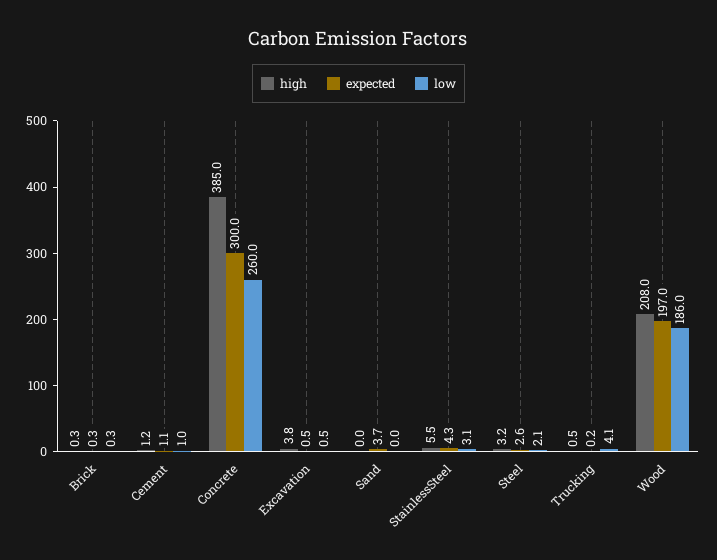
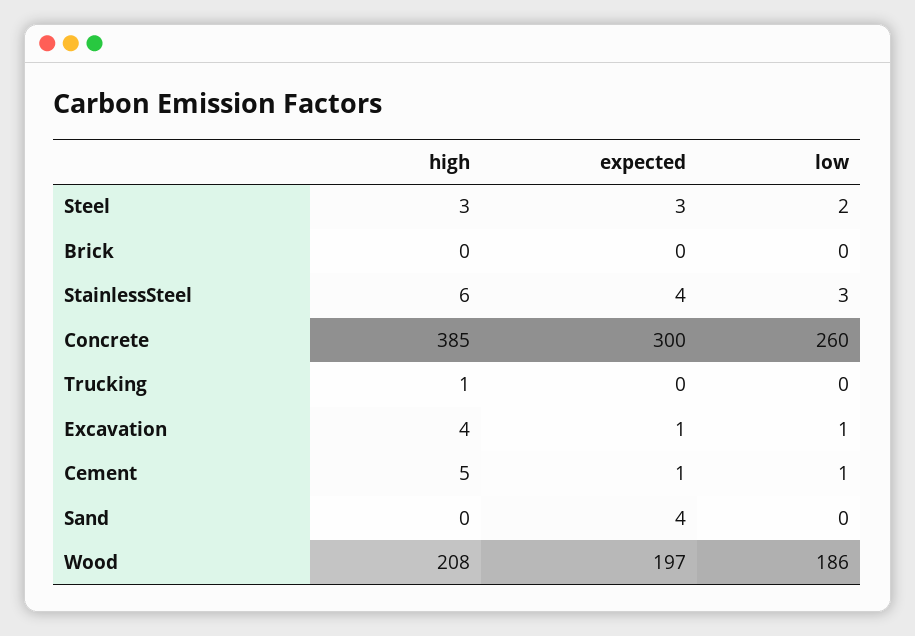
  {
    "high": {
      "Brick": 0.3,
-     "Cement": 1.2,
+     "Cement": 5,
      "Concrete": 385,
      "Excavation": 3.8,
      "Sand": 0,
      "StainlessSteel": 5.5,
      "Steel": 3.2,
      "Trucking": 0.5,
      "Wood": 208
    },
    "expected": {
      "Brick": 0.3,
      "Cement": 1.1,
      "Concrete": 300,
      "Excavation": 0.5,
      "Sand": 3.7,
      "StainlessSteel": 4.3,
      "Steel": 2.6,
      "Trucking": 0.2,
      "Wood": 197
    },
    "low": {
      "Brick": 0.3,
      "Cement": 1,
      "Concrete": 260,
      "Excavation": 0.5,
      "Sand": 0,
      "StainlessSteel": 3.1,
      "Steel": 2.1,
-     "Trucking": 4.1,
+     "Trucking": 0,
      "Wood": 186
    }
  }

